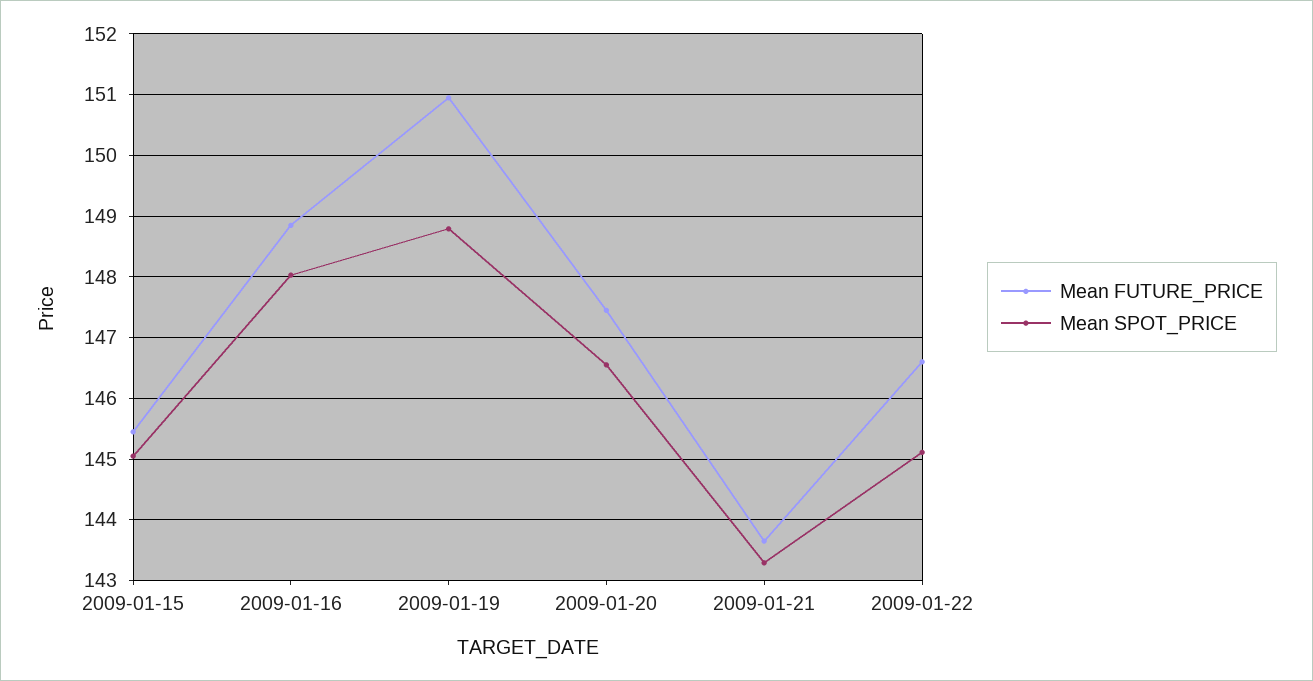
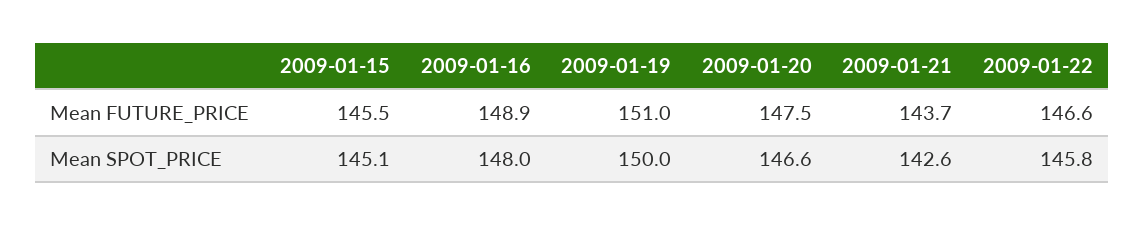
  {
    "Mean FUTURE_PRICE": {
      "2009-01-15": 145.5,
      "2009-01-16": 148.9,
      "2009-01-19": 151,
      "2009-01-20": 147.5,
      "2009-01-21": 143.7,
      "2009-01-22": 146.6
    },
    "Mean SPOT_PRICE": {
      "2009-01-15": 145.1,
      "2009-01-16": 148,
-     "2009-01-19": 148.8,
+     "2009-01-19": 150,
      "2009-01-20": 146.6,
-     "2009-01-21": 143.3,
+     "2009-01-21": 142.6,
-     "2009-01-22": 145.1
+     "2009-01-22": 145.8
    }
  }

